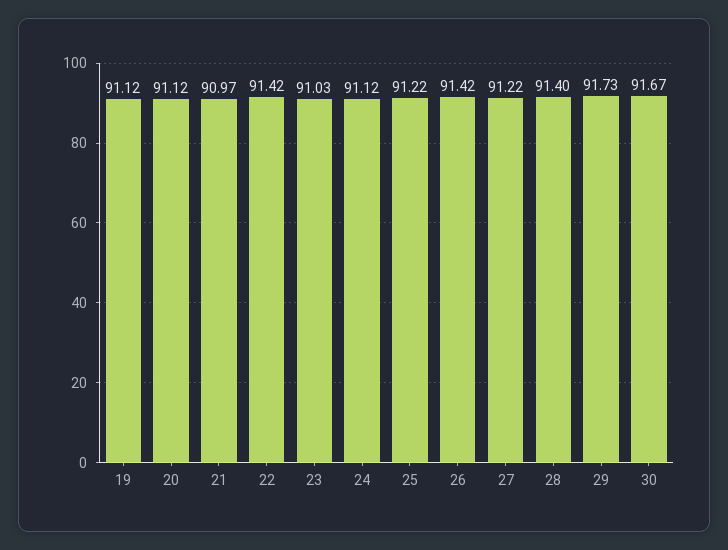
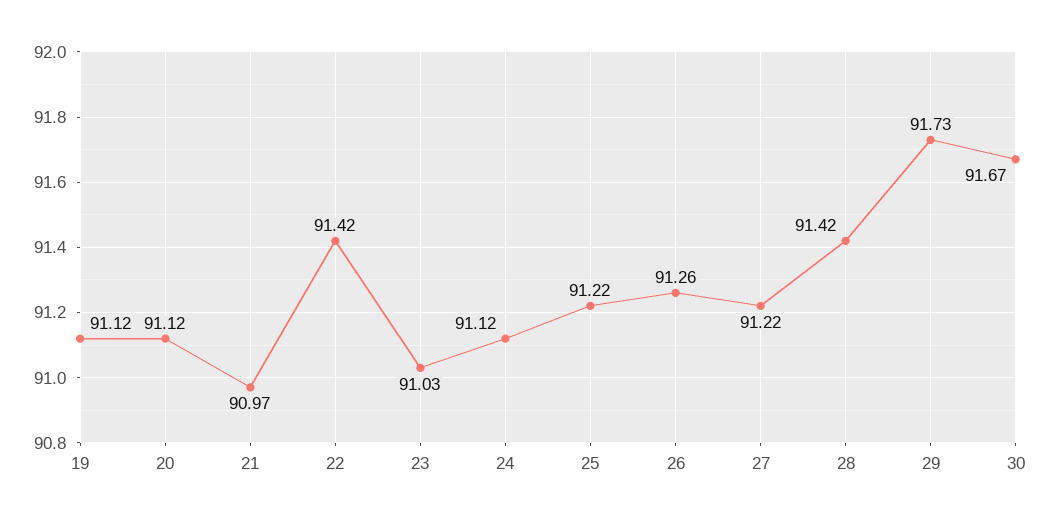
  {
    "19": 91.12,
    "20": 91.12,
    "21": 90.97,
    "22": 91.42,
    "23": 91.03,
    "24": 91.12,
    "25": 91.22,
-   "26": 91.42,
+   "26": 91.26,
    "27": 91.22,
-   "28": 91.4,
+   "28": 91.42,
    "29": 91.73,
    "30": 91.67
  }

